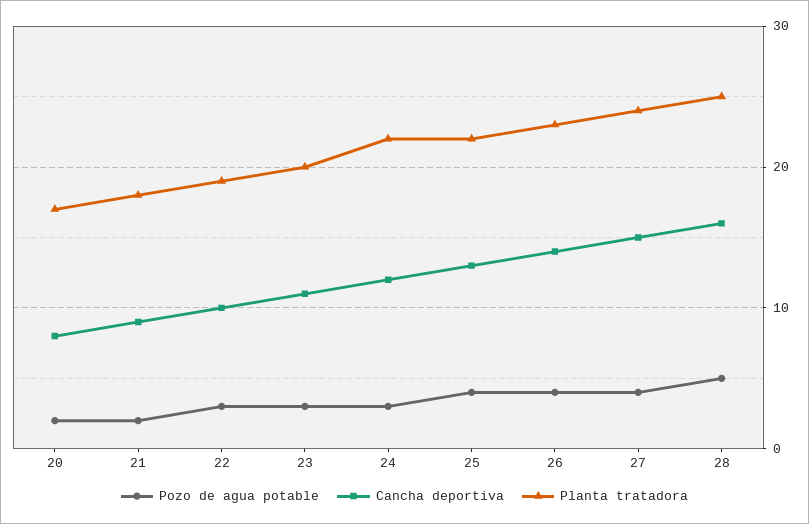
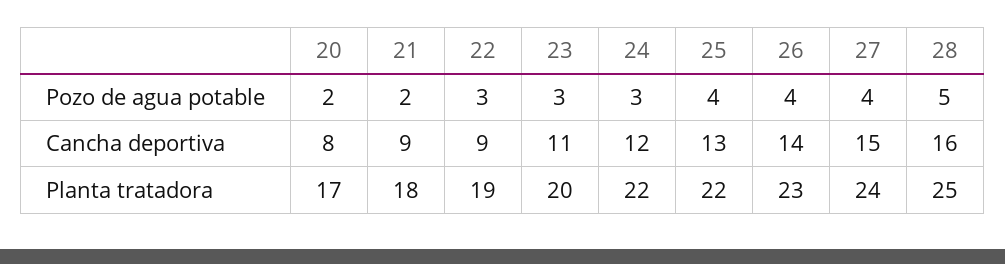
  {
    "Pozo de agua potable": {
      "20": 2,
      "21": 2,
      "22": 3,
      "23": 3,
      "24": 3,
      "25": 4,
      "26": 4,
      "27": 4,
      "28": 5
    },
    "Cancha deportiva": {
      "20": 8,
      "21": 9,
-     "22": 10,
+     "22": 9,
      "23": 11,
      "24": 12,
      "25": 13,
      "26": 14,
      "27": 15,
      "28": 16
    },
    "Planta tratadora": {
      "20": 17,
      "21": 18,
      "22": 19,
      "23": 20,
      "24": 22,
      "25": 22,
      "26": 23,
      "27": 24,
      "28": 25
    }
  }

